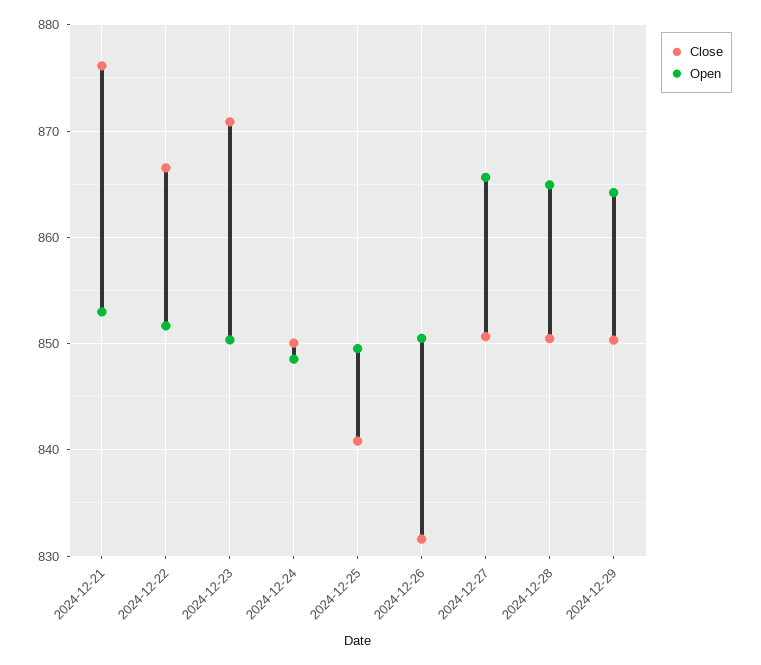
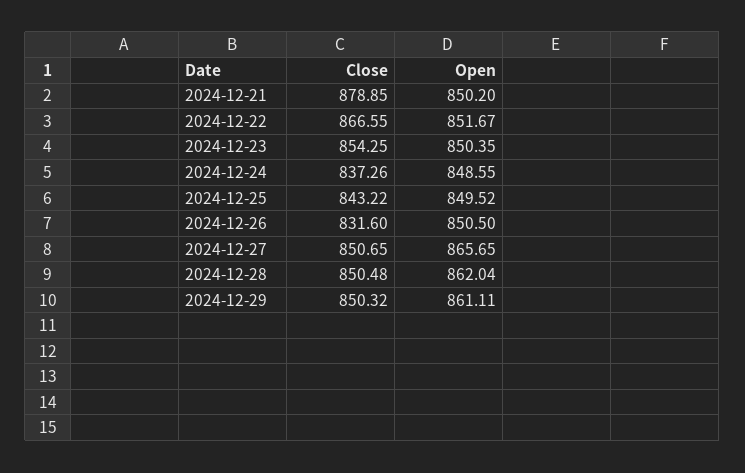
  {
    "Close": {
-     "2024-12-21": 876,
+     "2024-12-21": 878.85,
      "2024-12-22": 866.55,
-     "2024-12-23": 871,
+     "2024-12-23": 854.25,
-     "2024-12-24": 850,
+     "2024-12-24": 837.26,
-     "2024-12-25": 841,
+     "2024-12-25": 843.22,
      "2024-12-26": 831.6,
      "2024-12-27": 850.65,
      "2024-12-28": 850.48,
      "2024-12-29": 850.32
    },
    "Open": {
-     "2024-12-21": 853,
+     "2024-12-21": 850.2,
      "2024-12-22": 851.67,
      "2024-12-23": 850.35,
      "2024-12-24": 848.55,
      "2024-12-25": 849.52,
      "2024-12-26": 850.5,
      "2024-12-27": 865.65,
-     "2024-12-28": 865,
+     "2024-12-28": 862.04,
-     "2024-12-29": 864
+     "2024-12-29": 861.11
    }
  }

